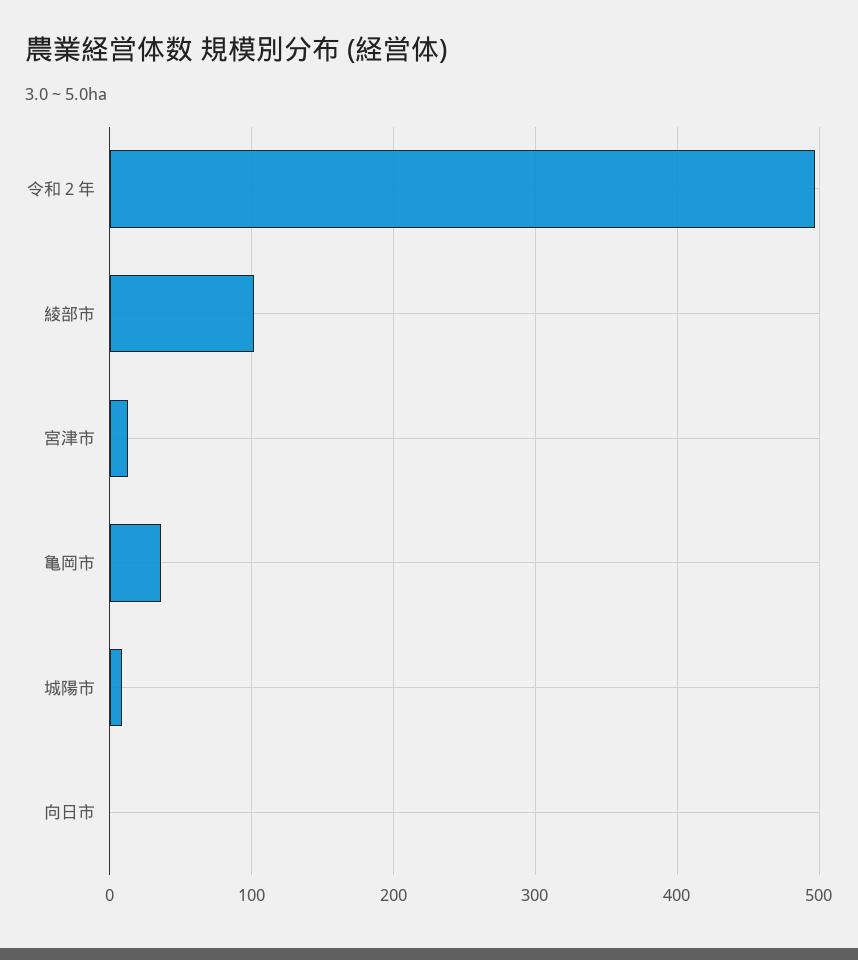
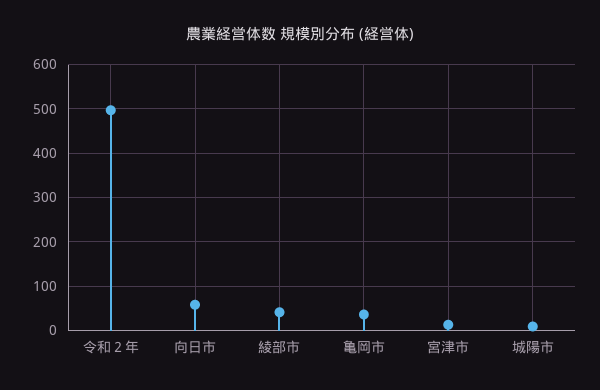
  {
    "令和２年": 500,
-   "綾部市": 100,
+   "綾部市": 40,
    "宮津市": 10,
    "亀岡市": 40,
    "城陽市": 10,
-   "向日市": 0
+   "向日市": 60
  }

